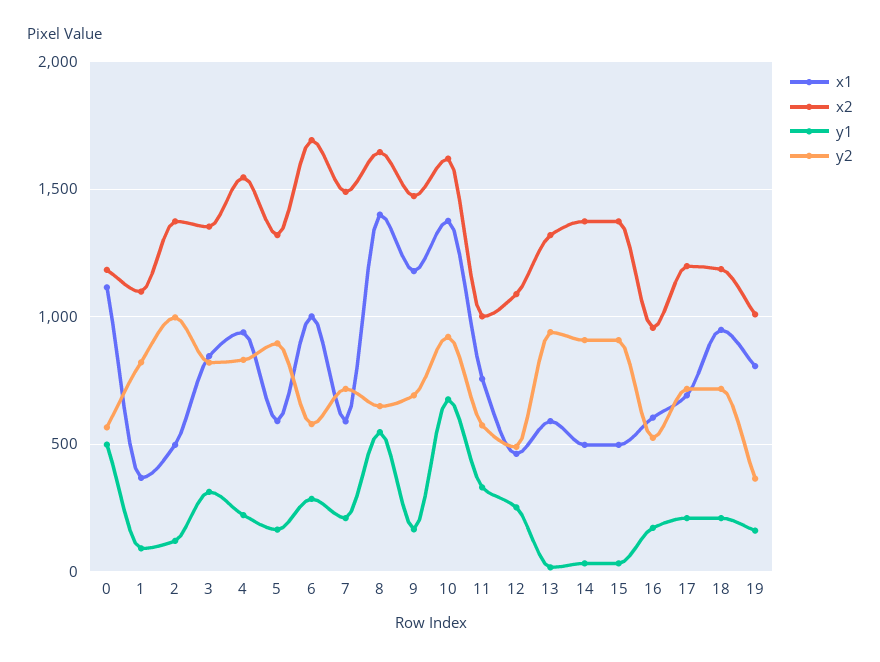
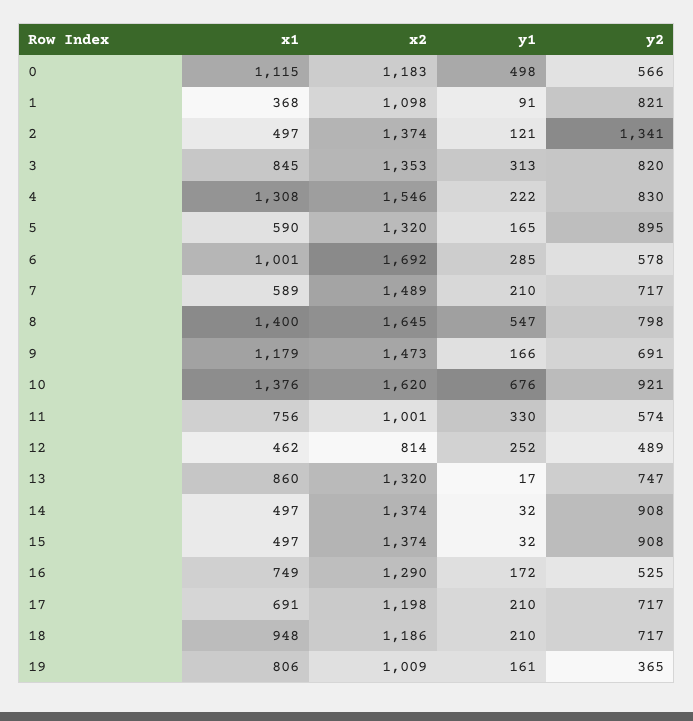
  {
    "x1": {
      "0": 1115,
      "1": 368,
      "2": 497,
      "3": 845,
-     "4": 950,
+     "4": 1308,
      "5": 590,
      "6": 1001,
      "7": 589,
      "8": 1400,
      "9": 1179,
      "10": 1376,
      "11": 756,
      "12": 462,
-     "13": 600,
+     "13": 860,
      "14": 497,
      "15": 497,
-     "16": 600,
+     "16": 749,
      "17": 691,
      "18": 948,
      "19": 806
    },
    "x2": {
      "0": 1183,
      "1": 1098,
      "2": 1374,
      "3": 1353,
      "4": 1546,
      "5": 1320,
      "6": 1692,
      "7": 1489,
      "8": 1645,
      "9": 1473,
      "10": 1620,
      "11": 1001,
-     "12": 1100,
+     "12": 814,
      "13": 1320,
      "14": 1374,
      "15": 1374,
-     "16": 950,
+     "16": 1290,
      "17": 1198,
      "18": 1186,
      "19": 1009
    },
    "y1": {
      "0": 498,
      "1": 91,
      "2": 121,
      "3": 313,
      "4": 222,
      "5": 165,
      "6": 285,
      "7": 210,
      "8": 547,
      "9": 166,
      "10": 676,
      "11": 330,
      "12": 252,
      "13": 17,
      "14": 32,
      "15": 32,
      "16": 172,
      "17": 210,
      "18": 210,
      "19": 161
    },
    "y2": {
      "0": 566,
      "1": 821,
-     "2": 1000,
+     "2": 1341,
      "3": 820,
      "4": 830,
      "5": 895,
      "6": 578,
      "7": 717,
-     "8": 650,
+     "8": 798,
      "9": 691,
      "10": 921,
      "11": 574,
      "12": 489,
-     "13": 950,
+     "13": 747,
      "14": 908,
      "15": 908,
      "16": 525,
      "17": 717,
      "18": 717,
      "19": 365
    }
  }

